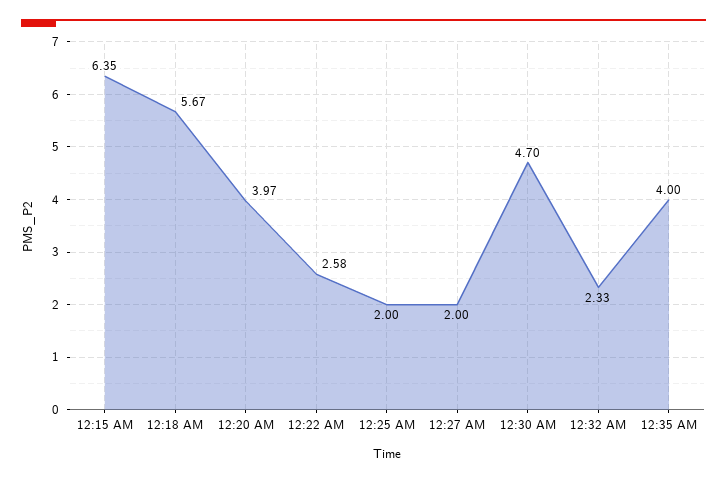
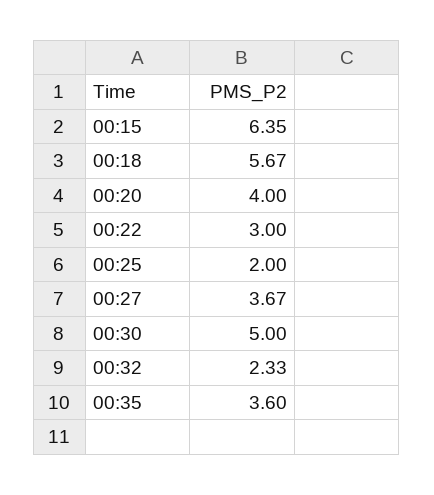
  {
    "12:15 AM": 6.35,
    "12:18 AM": 5.67,
-   "12:20 AM": 3.97,
+   "12:20 AM": 4,
-   "12:22 AM": 2.58,
+   "12:22 AM": 3,
    "12:25 AM": 2,
-   "12:27 AM": 2,
+   "12:27 AM": 3.67,
-   "12:30 AM": 4.7,
+   "12:30 AM": 5,
    "12:32 AM": 2.33,
-   "12:35 AM": 4
+   "12:35 AM": 3.6
  }

